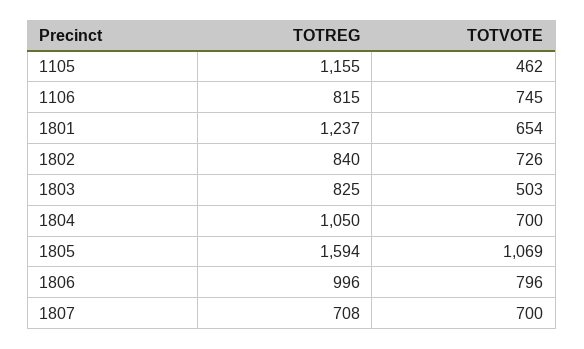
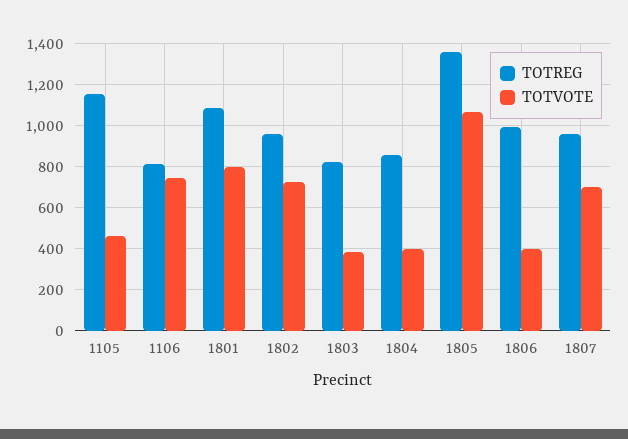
  {
    "TOTREG": {
      "1105": 1155,
      "1106": 815,
-     "1801": 1237,
+     "1801": 1100,
-     "1802": 840,
+     "1802": 950,
      "1803": 825,
-     "1804": 1050,
+     "1804": 850,
-     "1805": 1594,
+     "1805": 1350,
      "1806": 996,
-     "1807": 708
+     "1807": 950
    },
    "TOTVOTE": {
      "1105": 462,
      "1106": 745,
-     "1801": 654,
+     "1801": 800,
      "1802": 726,
-     "1803": 503,
+     "1803": 400,
-     "1804": 700,
+     "1804": 400,
      "1805": 1069,
-     "1806": 796,
+     "1806": 400,
      "1807": 700
    }
  }

